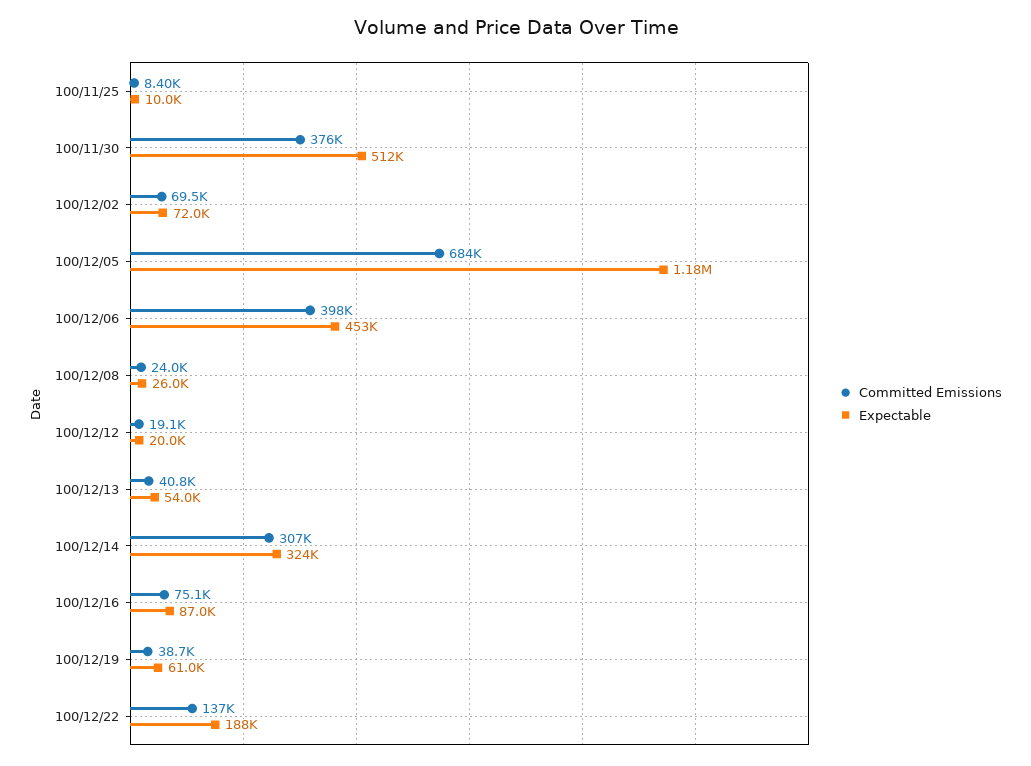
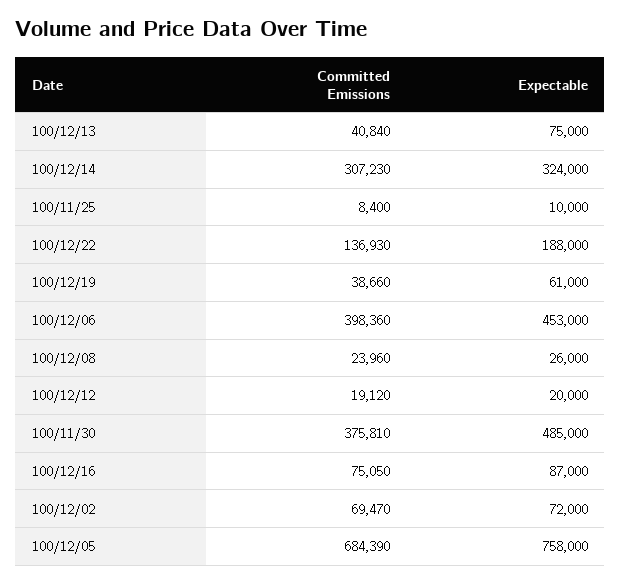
  {
    "Committed Emissions": {
      "100/11/25": 8400,
      "100/11/30": 375810,
      "100/12/02": 69470,
      "100/12/05": 684390,
      "100/12/06": 398360,
      "100/12/08": 23960,
      "100/12/12": 19120,
      "100/12/13": 40840,
      "100/12/14": 307230,
      "100/12/16": 75050,
      "100/12/19": 38660,
      "100/12/22": 136930
    },
    "Expectable": {
      "100/11/25": 10000,
-     "100/11/30": 512000,
+     "100/11/30": 485000,
      "100/12/02": 72000,
-     "100/12/05": 1180000,
+     "100/12/05": 758000,
      "100/12/06": 453000,
      "100/12/08": 26000,
      "100/12/12": 20000,
-     "100/12/13": 54000,
+     "100/12/13": 75000,
      "100/12/14": 324000,
      "100/12/16": 87000,
      "100/12/19": 61000,
      "100/12/22": 188000
    }
  }

